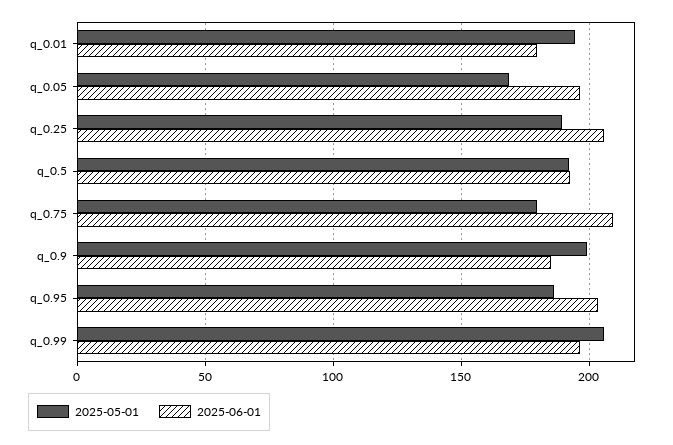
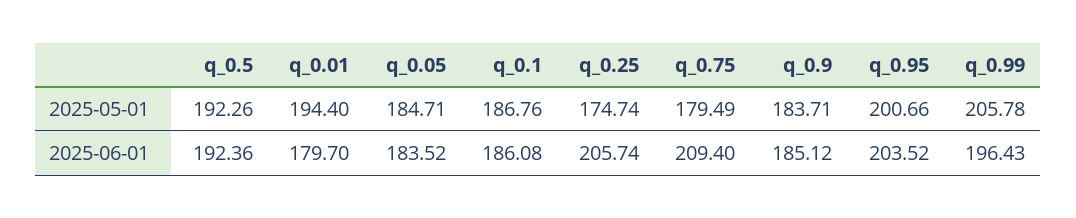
  {
    "2025-05-01": {
      "q_0.01": 194.4,
-     "q_0.05": 170,
+     "q_0.05": 184.71,
-     "q_0.25": 190,
+     "q_0.25": 174.74,
      "q_0.5": 192.26,
      "q_0.75": 179.49,
-     "q_0.9": 200,
+     "q_0.9": 183.71,
-     "q_0.95": 185,
+     "q_0.95": 200.66,
-     "q_0.99": 205.78
+     "q_0.99": 205.78,
+     "q_0.1": 186.76
    },
    "2025-06-01": {
      "q_0.01": 179.7,
-     "q_0.05": 195,
+     "q_0.05": 183.52,
      "q_0.25": 205.74,
      "q_0.5": 192.36,
      "q_0.75": 209.4,
      "q_0.9": 185.12,
      "q_0.95": 203.52,
-     "q_0.99": 196.43
+     "q_0.99": 196.43,
+     "q_0.1": 186.08
    }
  }

